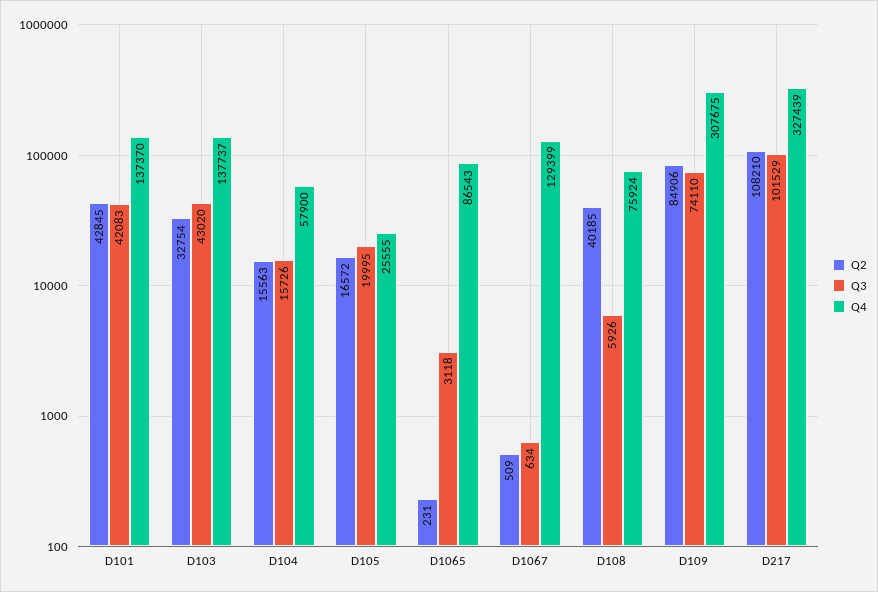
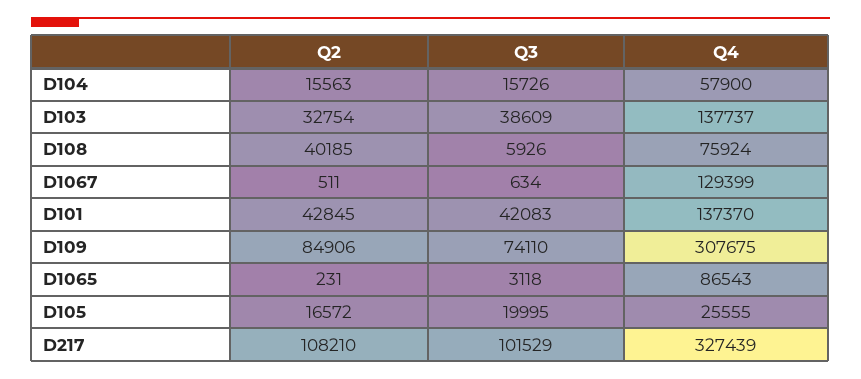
  {
    "Q2": {
      "D101": 42845,
      "D103": 32754,
      "D104": 15563,
      "D105": 16572,
      "D1065": 231,
-     "D1067": 509,
+     "D1067": 511,
      "D108": 40185,
      "D109": 84906,
      "D217": 108210
    },
    "Q3": {
      "D101": 42083,
-     "D103": 43020,
+     "D103": 38609,
      "D104": 15726,
      "D105": 19995,
      "D1065": 3118,
      "D1067": 634,
      "D108": 5926,
      "D109": 74110,
      "D217": 101529
    },
    "Q4": {
      "D101": 137370,
      "D103": 137737,
      "D104": 57900,
      "D105": 25555,
      "D1065": 86543,
      "D1067": 129399,
      "D108": 75924,
      "D109": 307675,
      "D217": 327439
    }
  }

